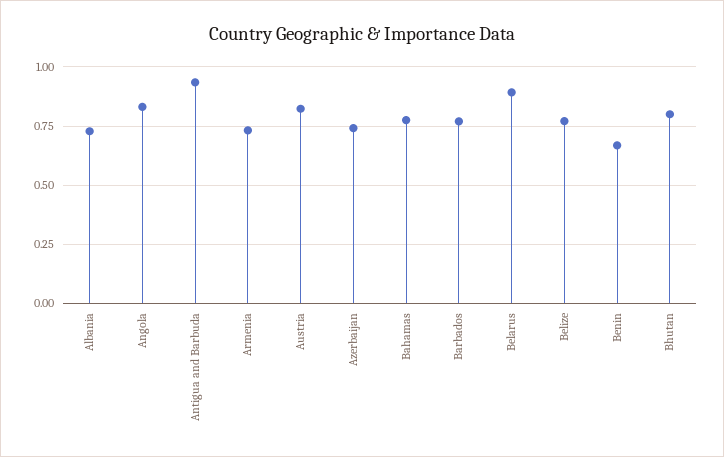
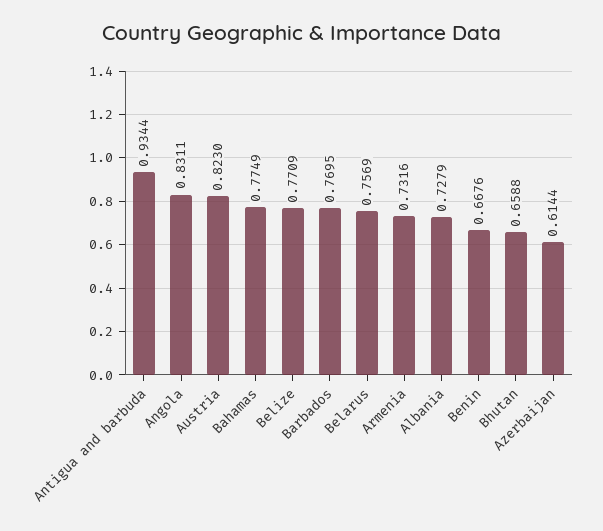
  {
    "Albania": 0.7279,
    "Angola": 0.8311,
    "Antigua and Barbuda": 0.9344,
    "Armenia": 0.7316,
    "Austria": 0.823,
-   "Azerbaijan": 0.75,
+   "Azerbaijan": 0.6144,
    "Bahamas": 0.7749,
    "Barbados": 0.7695,
-   "Belarus": 0.9,
+   "Belarus": 0.7569,
    "Belize": 0.7709,
    "Benin": 0.6676,
-   "Bhutan": 0.8
+   "Bhutan": 0.6588
  }

